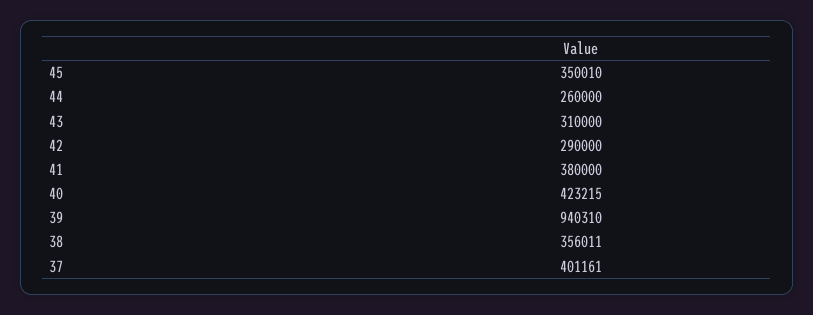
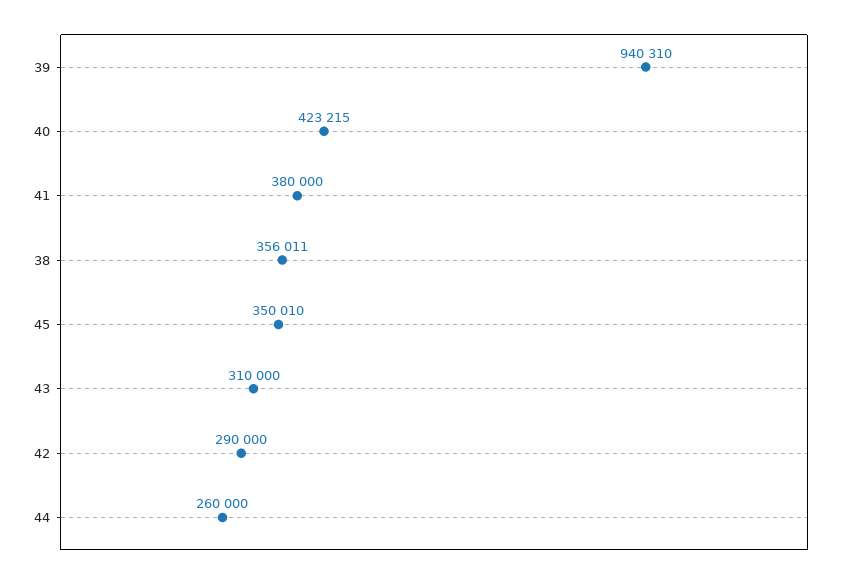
  {
    "45": 350010,
    "44": 260000,
    "43": 310000,
    "42": 290000,
    "41": 380000,
    "40": 423215,
    "39": 940310,
-   "38": 356011,
+   "38": 356011
-   "37": 401161
  }

